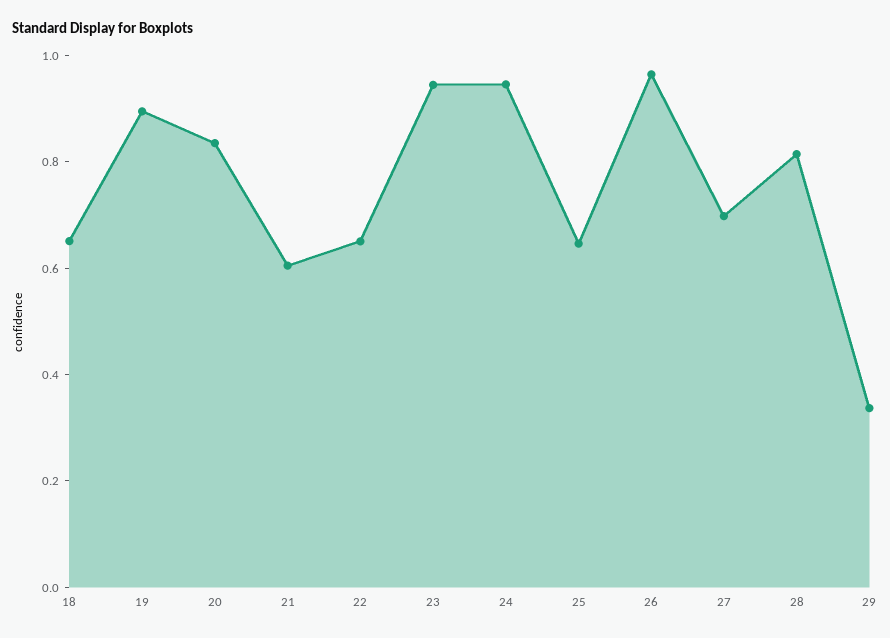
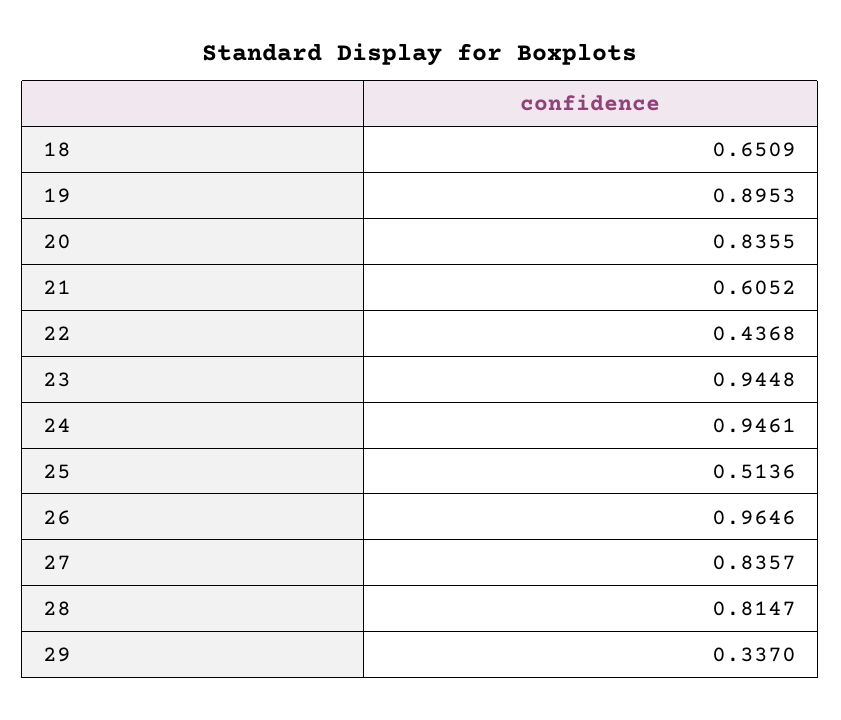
  {
    "18": 0.6509,
    "19": 0.8953,
    "20": 0.8355,
    "21": 0.6052,
-   "22": 0.65,
+   "22": 0.4368,
    "23": 0.9448,
    "24": 0.9461,
-   "25": 0.65,
+   "25": 0.5136,
    "26": 0.9646,
-   "27": 0.7,
+   "27": 0.8357,
    "28": 0.8147,
    "29": 0.337
  }

